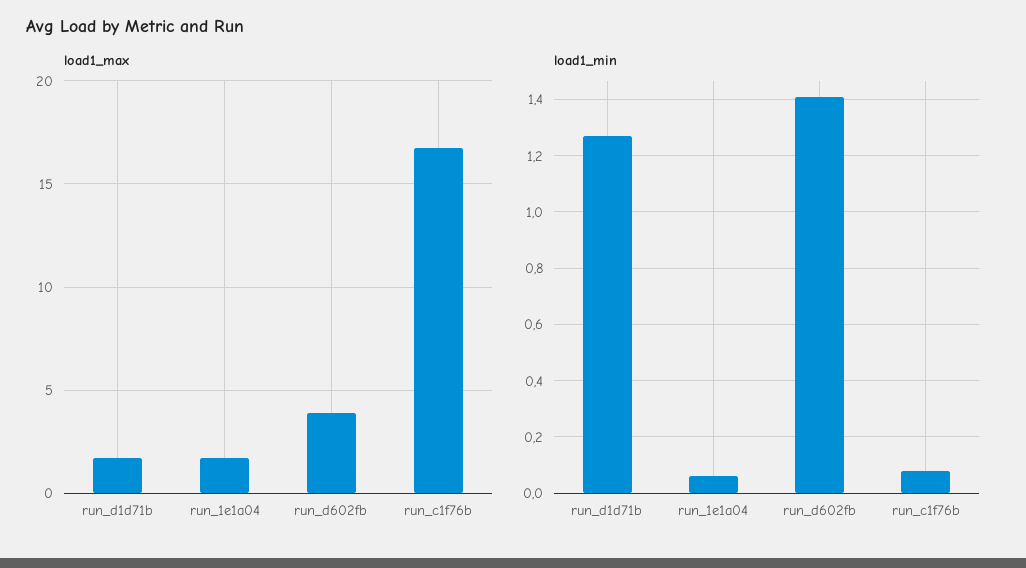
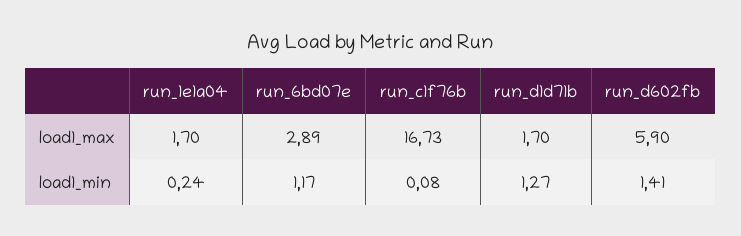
  {
    "load1_max": {
      "run_d1d71b": 1.7,
      "run_1e1a04": 1.7,
-     "run_d602fb": 4,
+     "run_d602fb": 5.9,
-     "run_c1f76b": 16.73
+     "run_c1f76b": 16.73,
+     "run_6bd07e": 2.89
    },
    "load1_min": {
      "run_d1d71b": 1.27,
-     "run_1e1a04": 0.05,
+     "run_1e1a04": 0.24,
      "run_d602fb": 1.41,
-     "run_c1f76b": 0.08
+     "run_c1f76b": 0.08,
+     "run_6bd07e": 1.17
    }
  }

